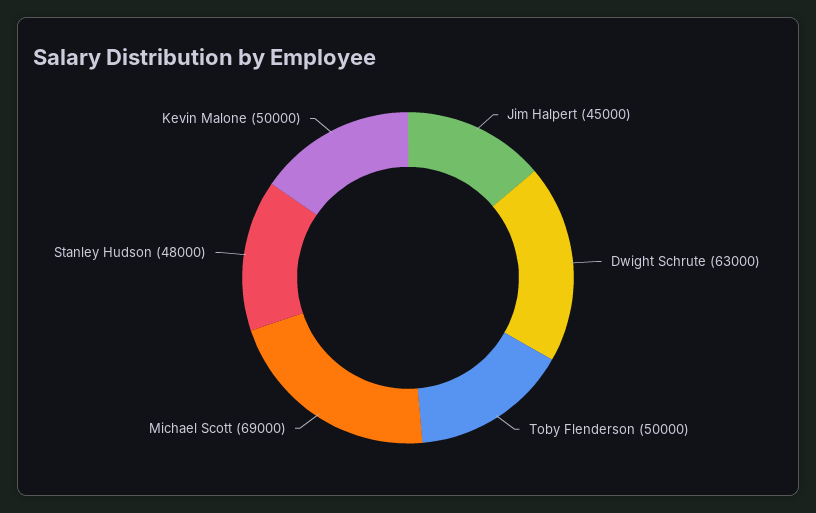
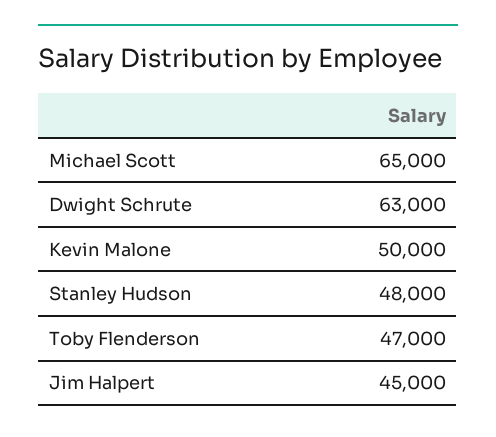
  {
    "Jim Halpert": 45000,
    "Dwight Schrute": 63000,
-   "Toby Flenderson": 50000,
+   "Toby Flenderson": 47000,
-   "Michael Scott": 69000,
+   "Michael Scott": 65000,
    "Stanley Hudson": 48000,
    "Kevin Malone": 50000
  }

